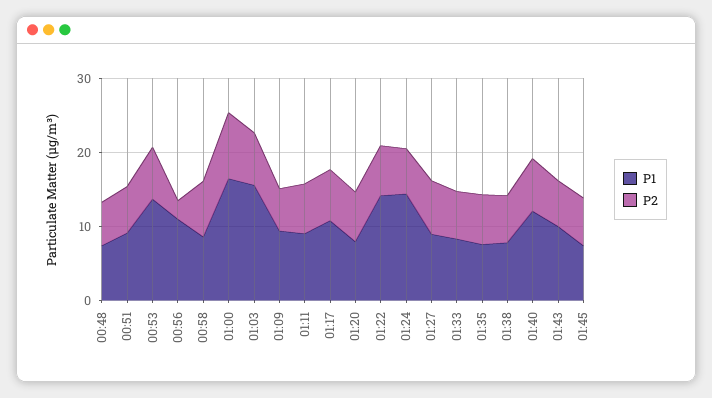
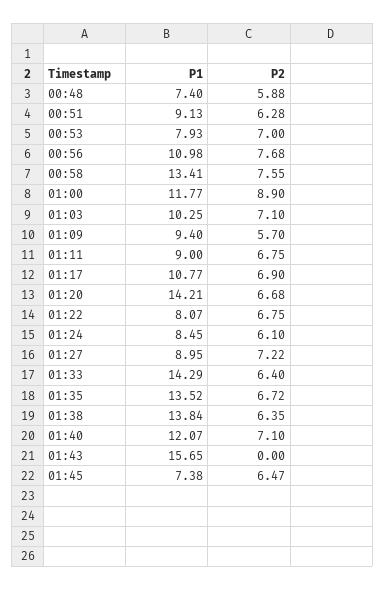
  {
    "P1": {
      "00:48": 7.4,
      "00:51": 9.13,
-     "00:53": 14,
+     "00:53": 7.93,
      "00:56": 10.98,
-     "00:58": 8,
+     "00:58": 13.41,
-     "01:00": 16,
+     "01:00": 11.77,
-     "01:03": 16,
+     "01:03": 10.25,
      "01:09": 9.4,
      "01:11": 9,
      "01:17": 10.77,
-     "01:20": 8,
+     "01:20": 14.21,
-     "01:22": 14,
+     "01:22": 8.07,
-     "01:24": 14,
+     "01:24": 8.45,
      "01:27": 8.95,
-     "01:33": 8,
+     "01:33": 14.29,
-     "01:35": 8,
+     "01:35": 13.52,
-     "01:38": 8,
+     "01:38": 13.84,
      "01:40": 12.07,
-     "01:43": 10,
+     "01:43": 15.65,
      "01:45": 7.38
    },
    "P2": {
      "00:48": 5.88,
      "00:51": 6.28,
      "00:53": 7,
-     "00:56": 2,
+     "00:56": 7.68,
      "00:58": 7.55,
      "01:00": 8.9,
      "01:03": 7.1,
      "01:09": 5.7,
      "01:11": 6.75,
      "01:17": 6.9,
      "01:20": 6.68,
      "01:22": 6.75,
      "01:24": 6.1,
      "01:27": 7.22,
      "01:33": 6.4,
      "01:35": 6.72,
      "01:38": 6.35,
      "01:40": 7.1,
-     "01:43": 6,
+     "01:43": 0,
      "01:45": 6.47
    }
  }

